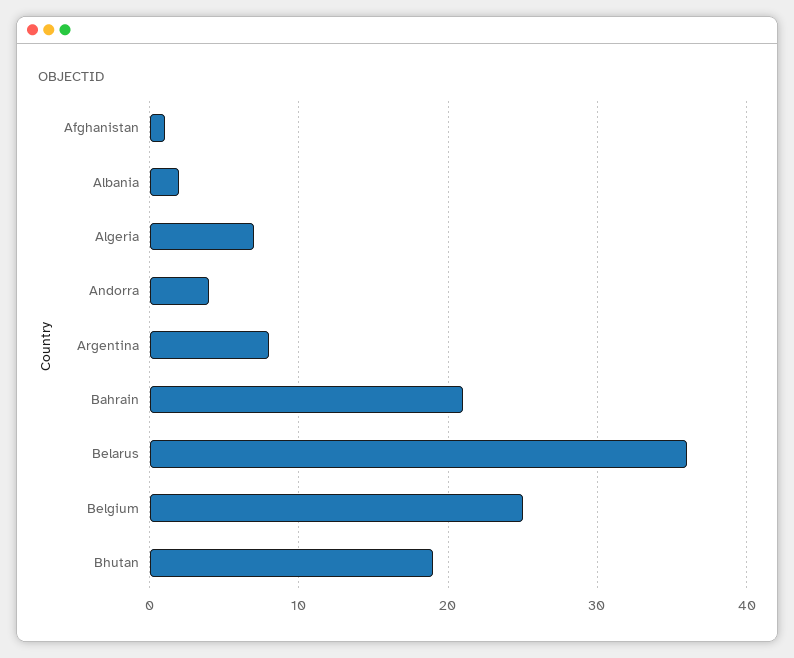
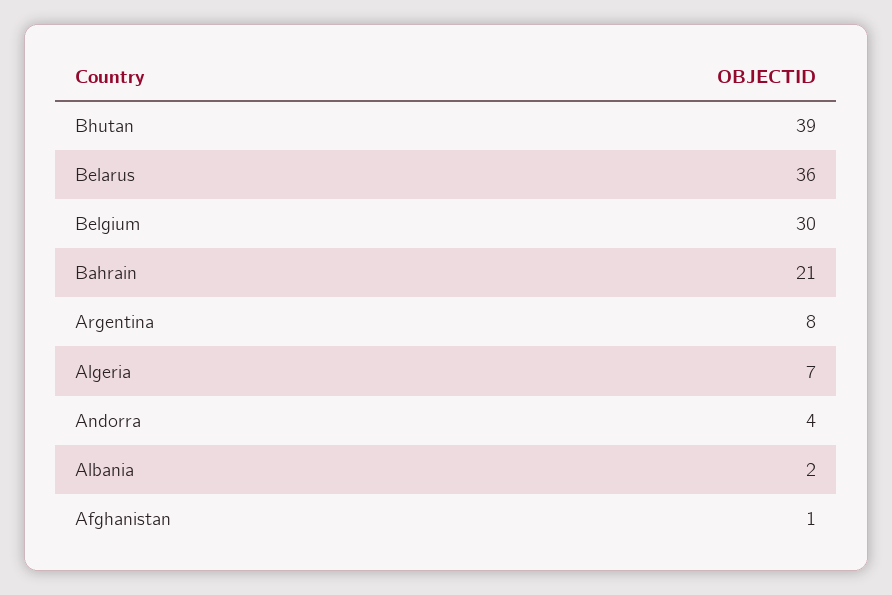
  {
    "Afghanistan": 1,
    "Albania": 2,
    "Algeria": 7,
    "Andorra": 4,
    "Argentina": 8,
    "Bahrain": 21,
    "Belarus": 36,
-   "Belgium": 25,
+   "Belgium": 30,
-   "Bhutan": 19
+   "Bhutan": 39
  }

